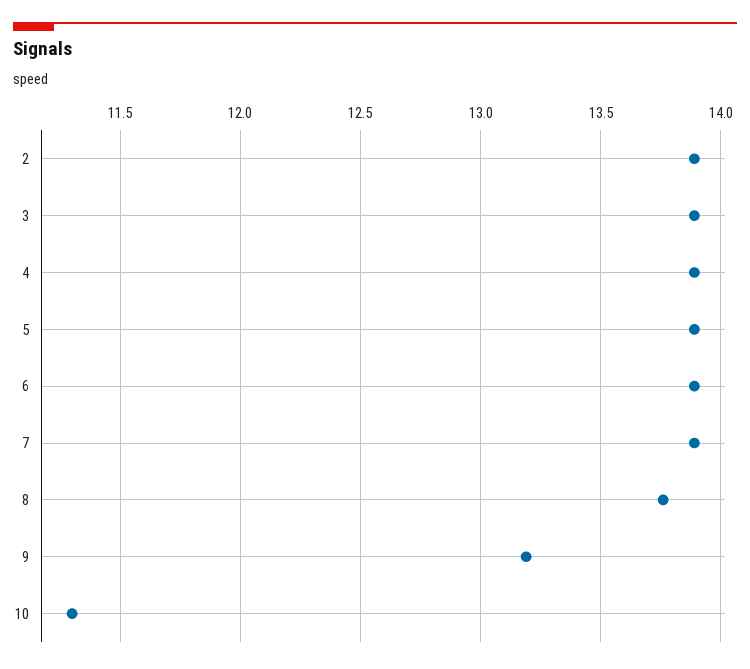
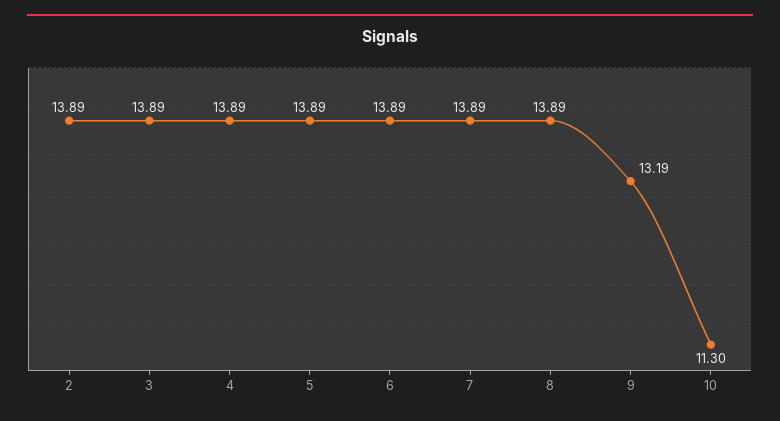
  {
    "2": 13.89,
    "3": 13.89,
    "4": 13.89,
    "5": 13.89,
    "6": 13.89,
    "7": 13.89,
-   "8": 13.75,
+   "8": 13.89,
    "9": 13.19,
    "10": 11.3
  }

